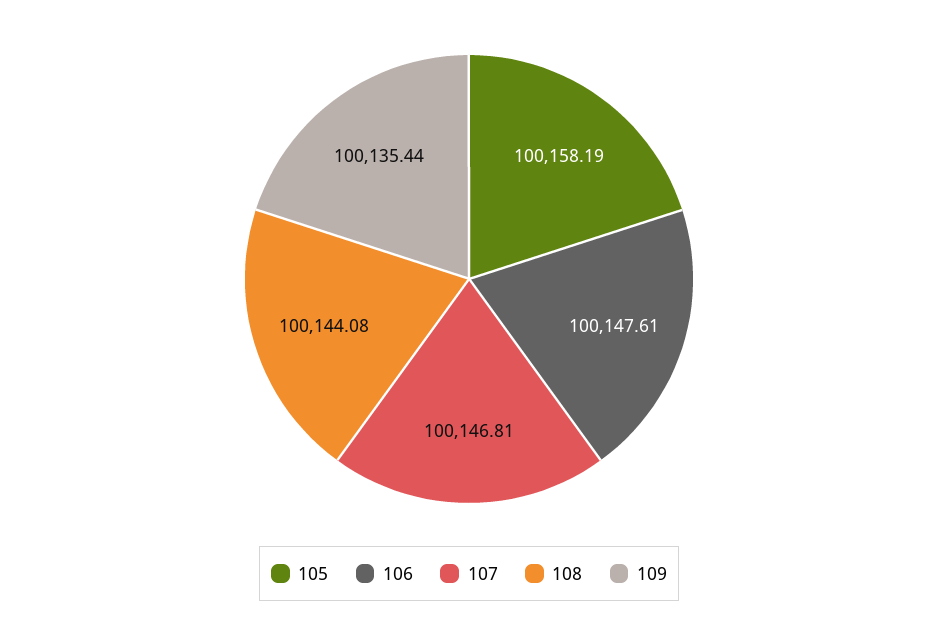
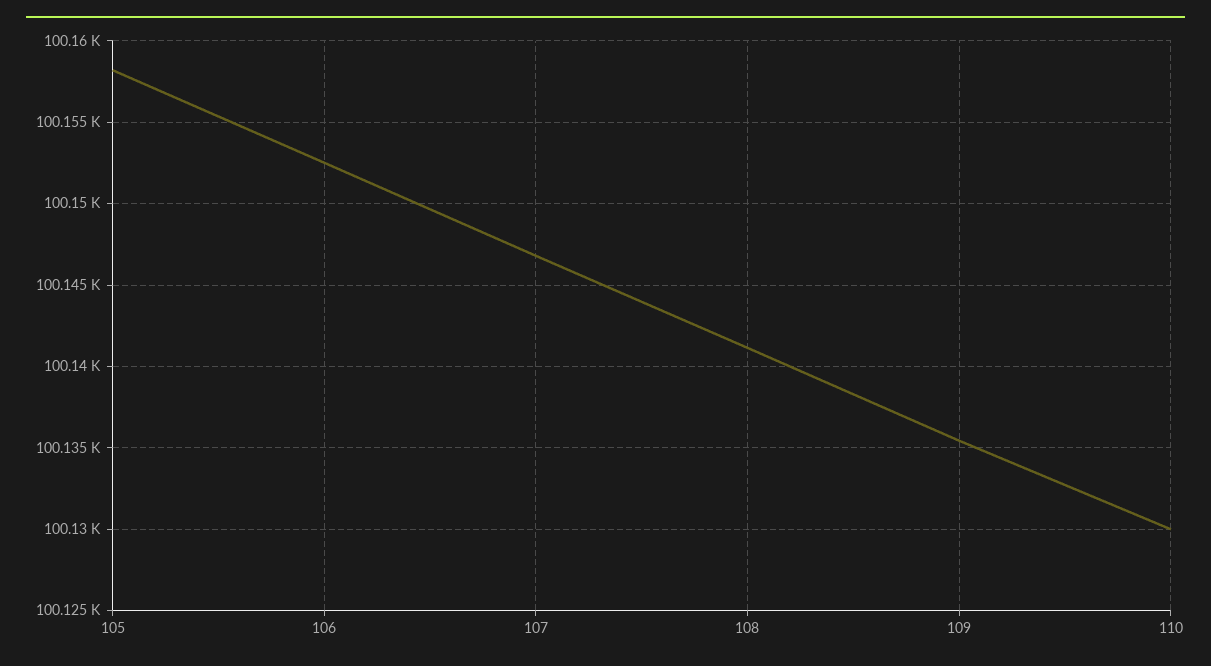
  {
    "105": 100158.19,
-   "106": 100147.61,
+   "106": 100152.5,
    "107": 100146.81,
-   "108": 100144.08,
+   "108": 100141,
-   "109": 100135.44
+   "109": 100135.44,
+   "110": 100130
  }

